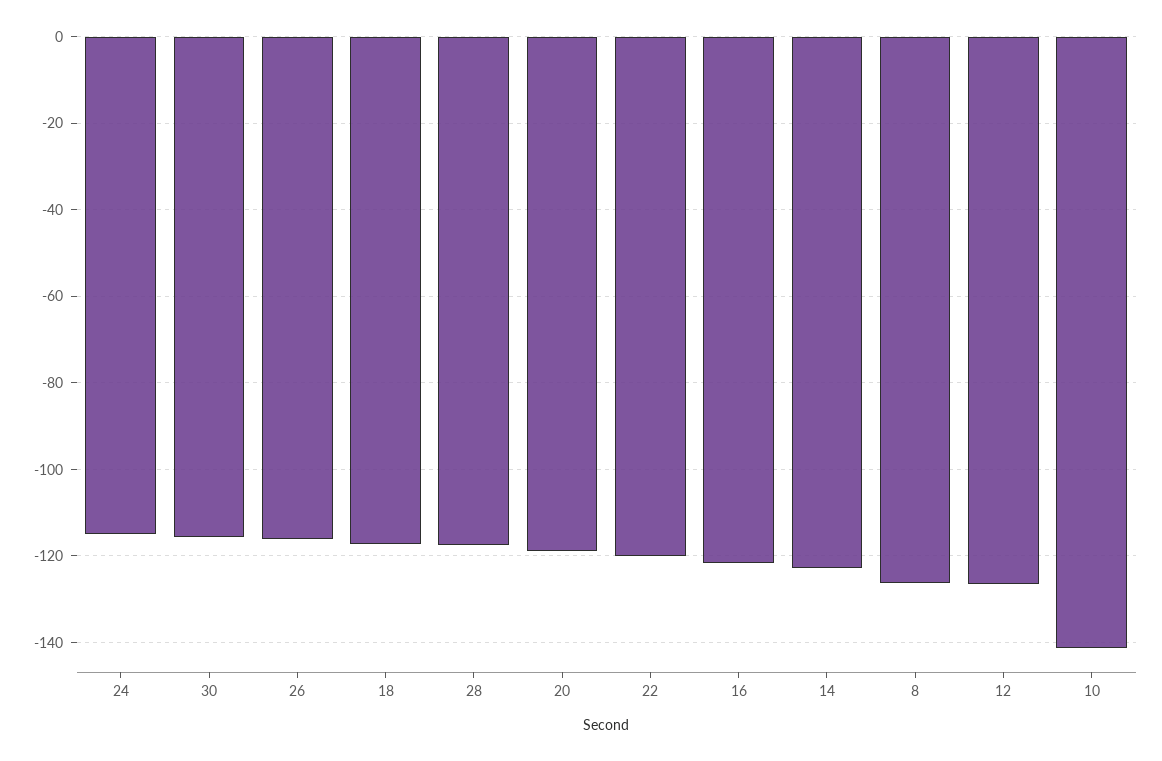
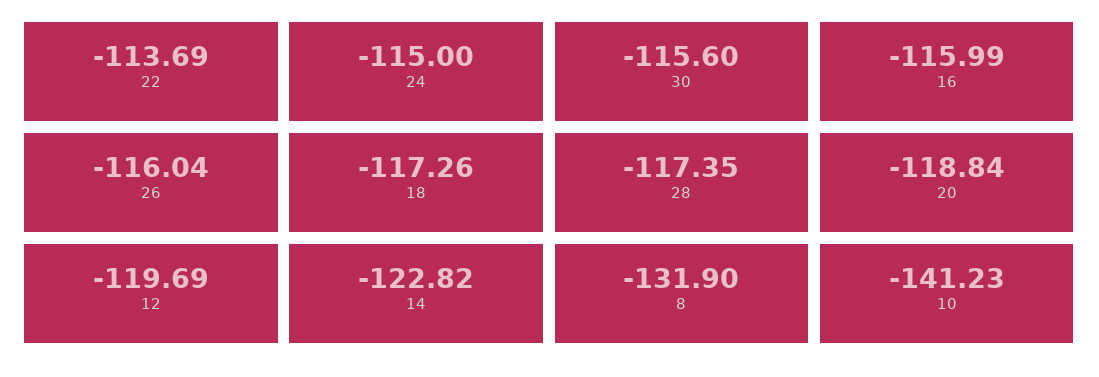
  {
    "24": -115,
    "30": -115.6,
    "26": -116.04,
    "18": -117.26,
    "28": -117.35,
    "20": -118.84,
-   "22": -120,
+   "22": -113.69,
-   "16": -122,
+   "16": -115.99,
    "14": -122.82,
-   "8": -126,
+   "8": -131.9,
-   "12": -126,
+   "12": -119.69,
    "10": -141.23
  }

